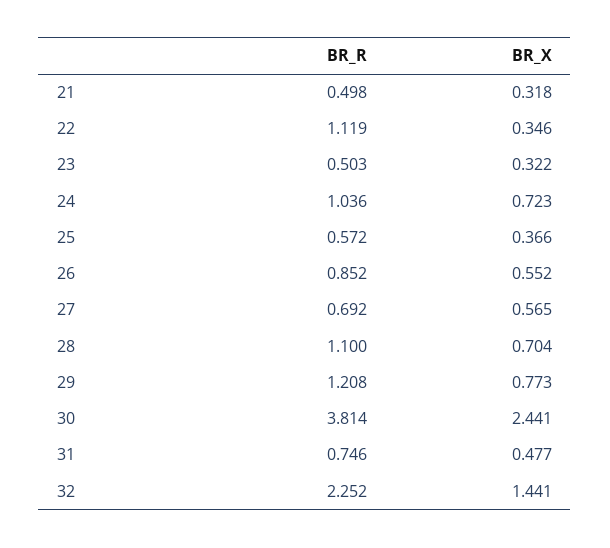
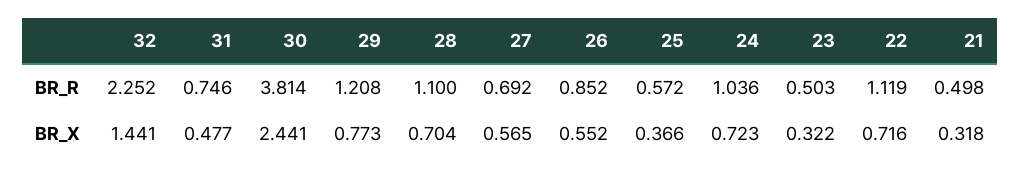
  {
    "BR_R": {
      "21": 0.498,
      "22": 1.119,
      "23": 0.503,
      "24": 1.036,
      "25": 0.572,
      "26": 0.852,
      "27": 0.692,
      "28": 1.1,
      "29": 1.208,
      "30": 3.814,
      "31": 0.746,
      "32": 2.252
    },
    "BR_X": {
      "21": 0.318,
-     "22": 0.346,
+     "22": 0.716,
      "23": 0.322,
      "24": 0.723,
      "25": 0.366,
      "26": 0.552,
      "27": 0.565,
      "28": 0.704,
      "29": 0.773,
      "30": 2.441,
      "31": 0.477,
      "32": 1.441
    }
  }

